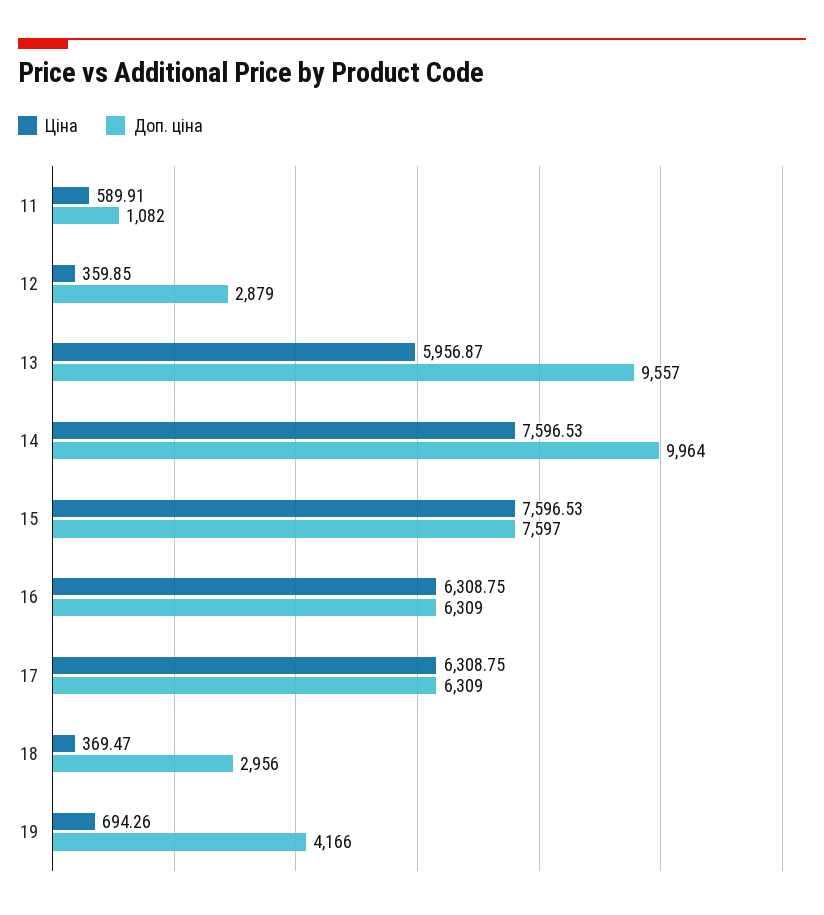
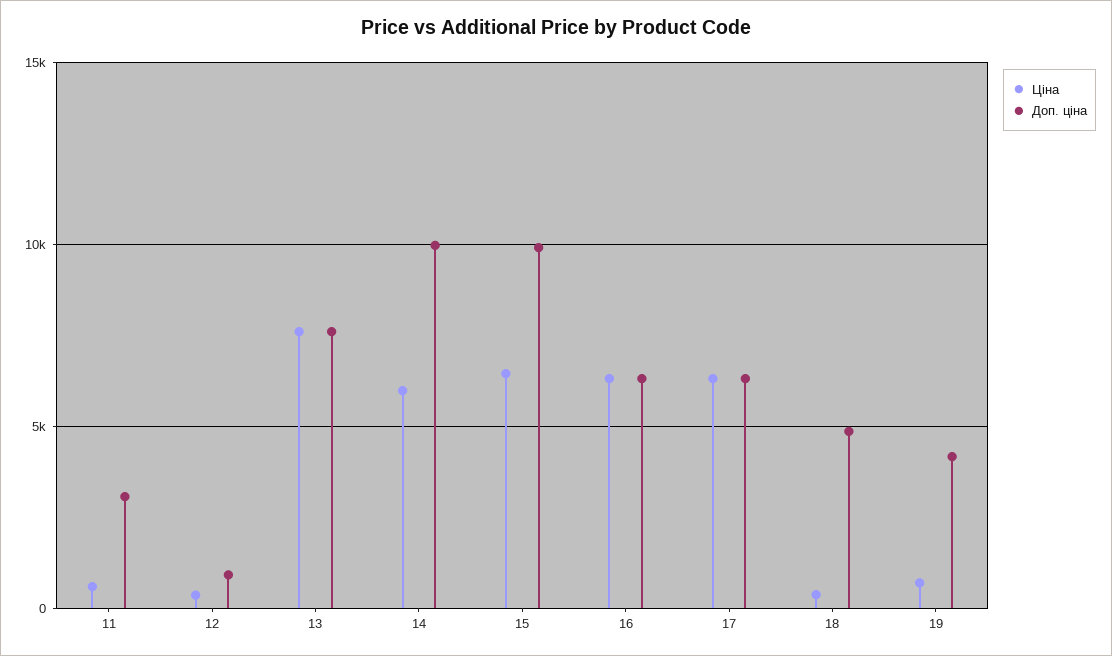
  {
    "Ціна": {
      "11": 589.91,
      "12": 359.85,
-     "13": 5956.87,
+     "13": 7500,
-     "14": 7596.53,
+     "14": 6000,
-     "15": 7596.53,
+     "15": 6500,
      "16": 6308.75,
      "17": 6308.75,
      "18": 369.47,
      "19": 694.26
    },
    "Доп. ціна": {
-     "11": 1082,
+     "11": 3000,
-     "12": 2879,
+     "12": 1000,
-     "13": 9557,
+     "13": 7500,
      "14": 9964,
-     "15": 7597,
+     "15": 10000,
      "16": 6309,
      "17": 6309,
-     "18": 2956,
+     "18": 5000,
      "19": 4166
    }
  }

